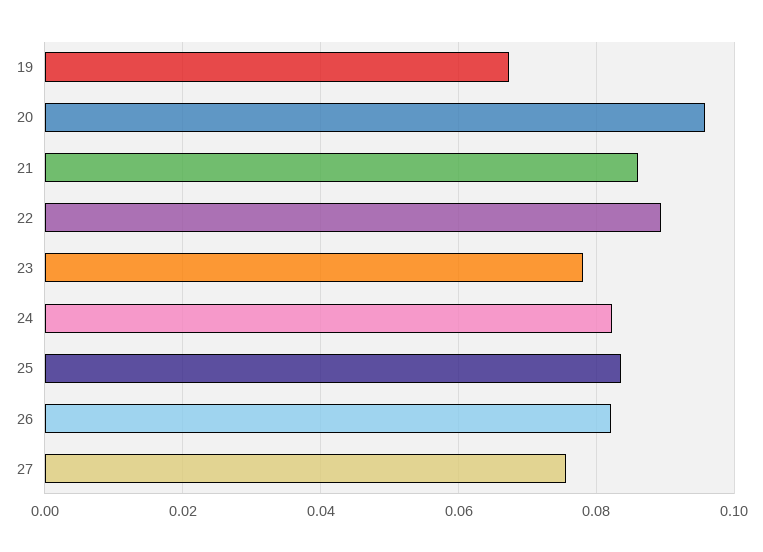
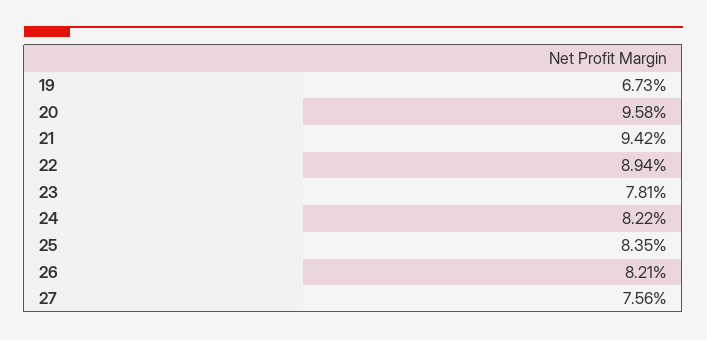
  {
    "19": 0.0673,
    "20": 0.0958,
-   "21": 0.086,
+   "21": 0.0942,
    "22": 0.0894,
    "23": 0.0781,
    "24": 0.0822,
    "25": 0.0835,
    "26": 0.0821,
    "27": 0.0756
  }

